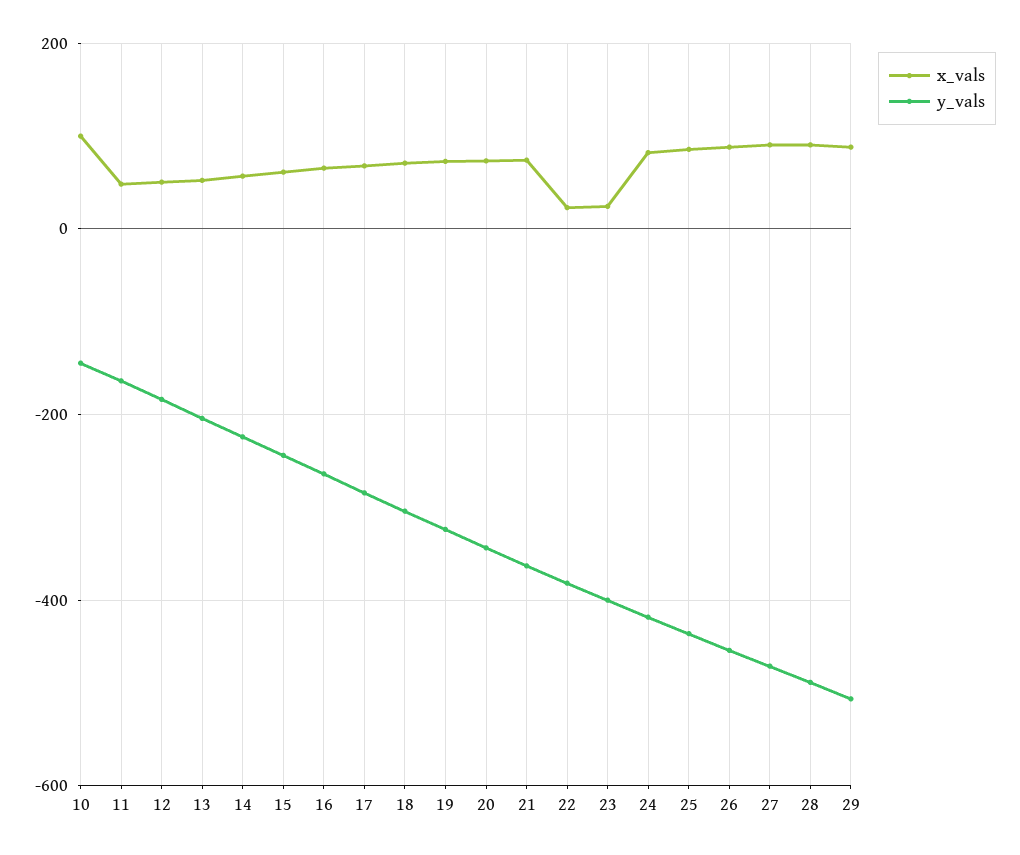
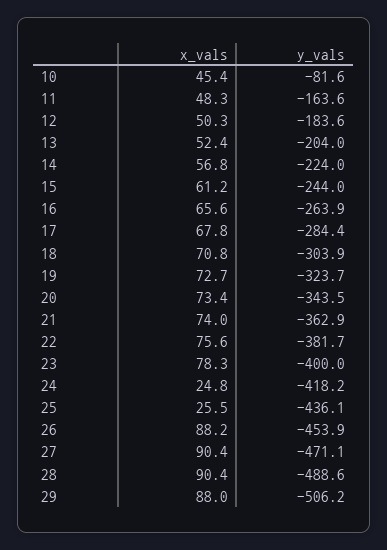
  {
    "x_vals": {
-     "10": 100,
+     "10": 45.4,
      "11": 48.3,
      "12": 50.3,
      "13": 52.4,
      "14": 56.8,
      "15": 61.2,
      "16": 65.6,
      "17": 67.8,
      "18": 70.8,
      "19": 72.7,
      "20": 73.4,
      "21": 74,
-     "22": 20,
+     "22": 75.6,
-     "23": 20,
+     "23": 78.3,
-     "24": 80,
+     "24": 24.8,
-     "25": 80,
+     "25": 25.5,
      "26": 88.2,
      "27": 90.4,
      "28": 90.4,
      "29": 88
    },
    "y_vals": {
-     "10": -140,
+     "10": -81.6,
      "11": -163.6,
      "12": -183.6,
      "13": -204,
      "14": -224,
      "15": -244,
      "16": -263.9,
      "17": -284.4,
      "18": -303.9,
      "19": -323.7,
      "20": -343.5,
      "21": -362.9,
      "22": -381.7,
      "23": -400,
      "24": -418.2,
      "25": -436.1,
      "26": -453.9,
      "27": -471.1,
      "28": -488.6,
      "29": -506.2
    }
  }

